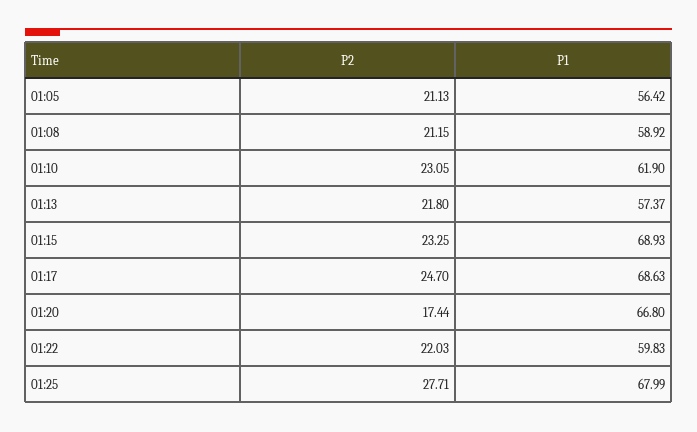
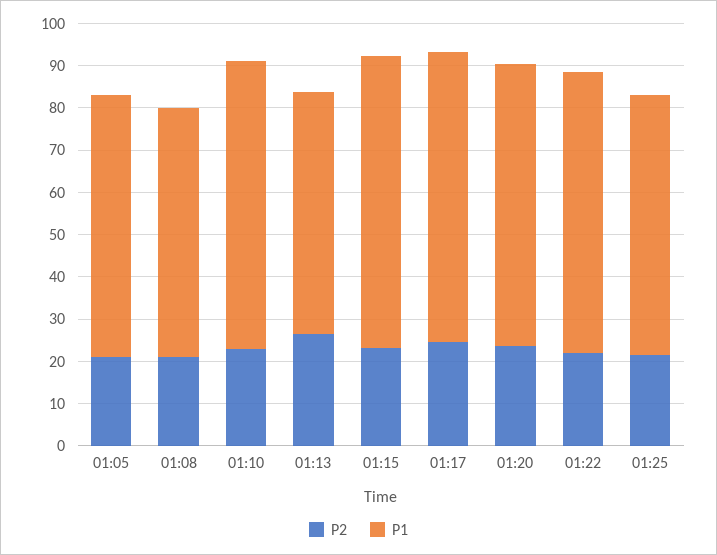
  {
    "P2": {
      "01:05": 21.13,
      "01:08": 21.15,
      "01:10": 23.05,
-     "01:13": 21.8,
+     "01:13": 26,
      "01:15": 23.25,
      "01:17": 24.7,
-     "01:20": 17.44,
+     "01:20": 24,
      "01:22": 22.03,
-     "01:25": 27.71
+     "01:25": 22
    },
    "P1": {
-     "01:05": 56.42,
+     "01:05": 62,
      "01:08": 58.92,
-     "01:10": 61.9,
+     "01:10": 68,
      "01:13": 57.37,
      "01:15": 68.93,
      "01:17": 68.63,
      "01:20": 66.8,
-     "01:22": 59.83,
+     "01:22": 66,
-     "01:25": 67.99
+     "01:25": 62
    }
  }

